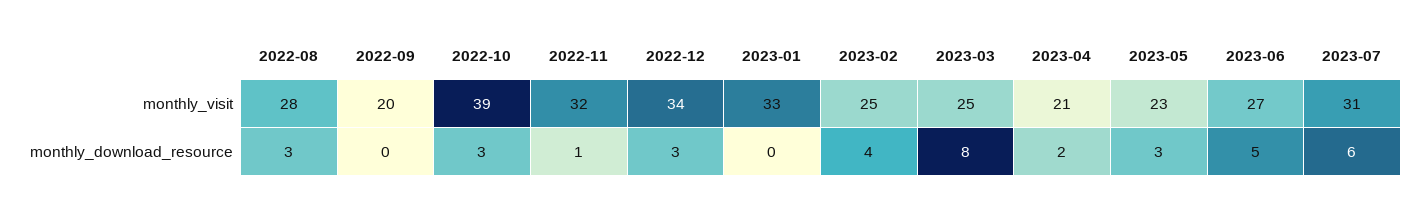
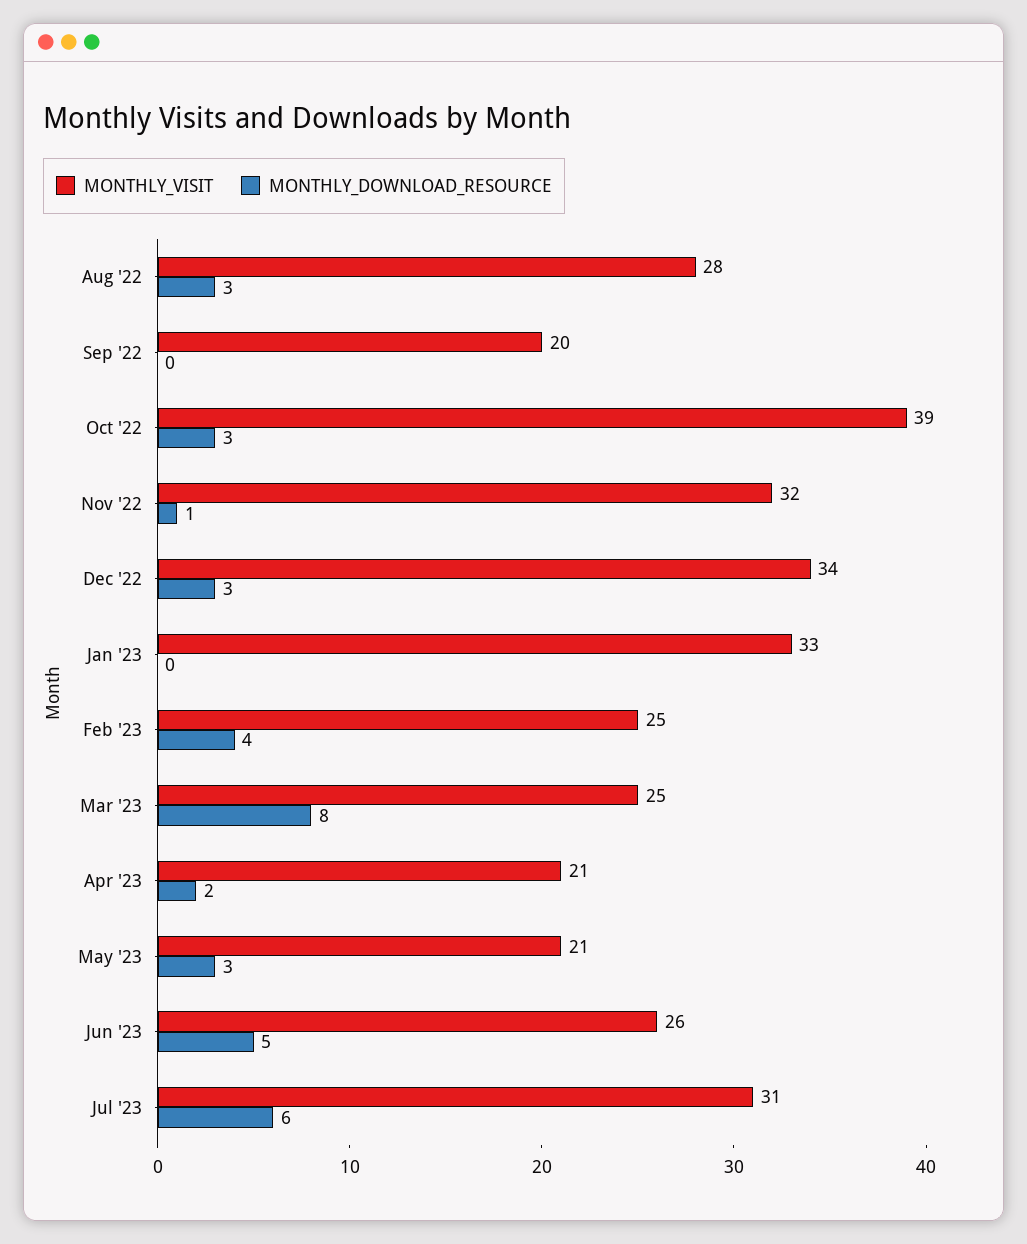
  {
    "monthly_visit": {
      "2022-08": 28,
      "2022-09": 20,
      "2022-10": 39,
      "2022-11": 32,
      "2022-12": 34,
      "2023-01": 33,
      "2023-02": 25,
      "2023-03": 25,
      "2023-04": 21,
-     "2023-05": 23,
+     "2023-05": 21,
-     "2023-06": 27,
+     "2023-06": 26,
      "2023-07": 31
    },
    "monthly_download_resource": {
      "2022-08": 3,
      "2022-09": 0,
      "2022-10": 3,
      "2022-11": 1,
      "2022-12": 3,
      "2023-01": 0,
      "2023-02": 4,
      "2023-03": 8,
      "2023-04": 2,
      "2023-05": 3,
      "2023-06": 5,
      "2023-07": 6
    }
  }

